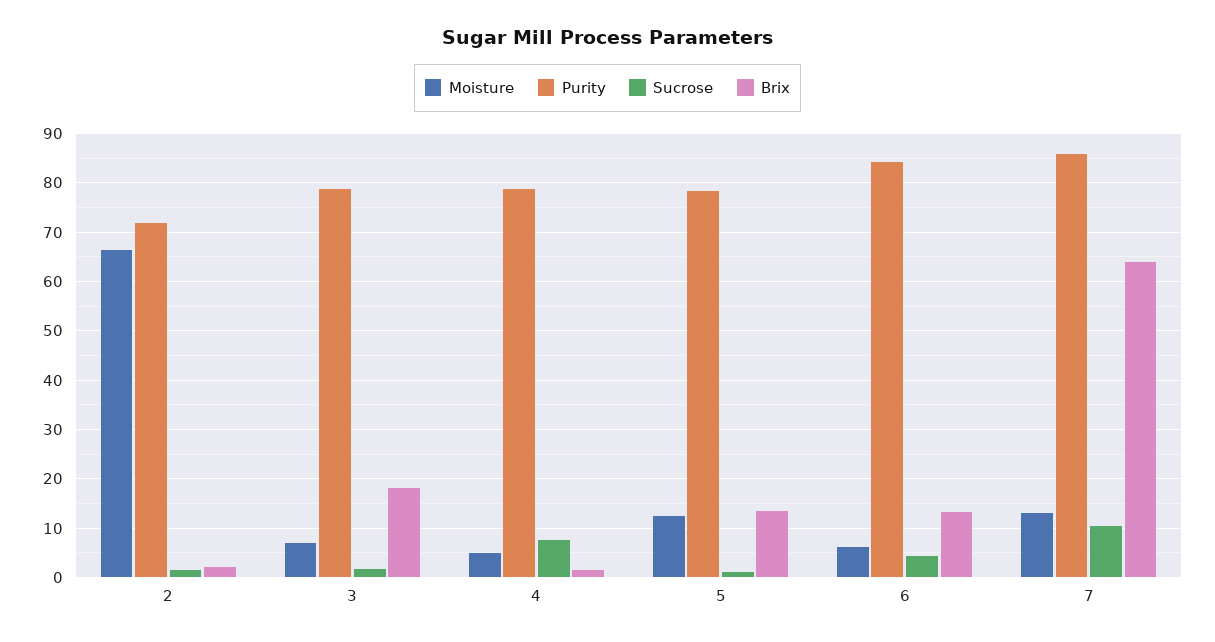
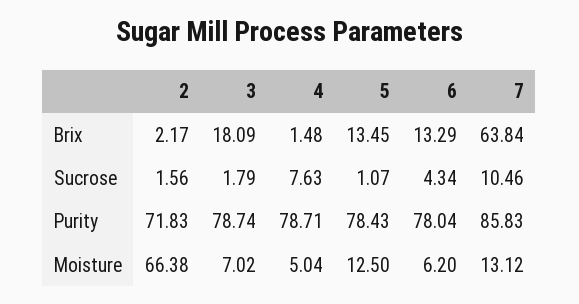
  {
    "Moisture": {
      "2": 66.38,
      "3": 7.02,
      "4": 5.04,
      "5": 12.5,
      "6": 6.2,
      "7": 13.12
    },
    "Purity": {
      "2": 71.83,
      "3": 78.74,
      "4": 78.71,
      "5": 78.43,
-     "6": 84,
+     "6": 78.04,
      "7": 85.83
    },
    "Sucrose": {
      "2": 1.56,
      "3": 1.79,
      "4": 7.63,
      "5": 1.07,
      "6": 4.34,
      "7": 10.46
    },
    "Brix": {
      "2": 2.17,
      "3": 18.09,
      "4": 1.48,
      "5": 13.45,
      "6": 13.29,
      "7": 63.84
    }
  }

